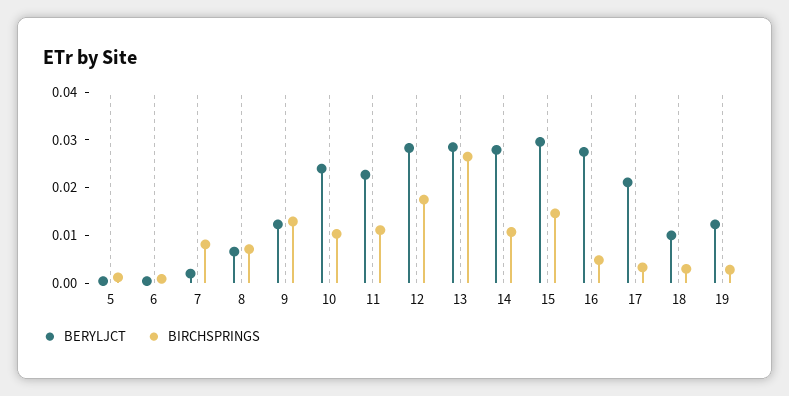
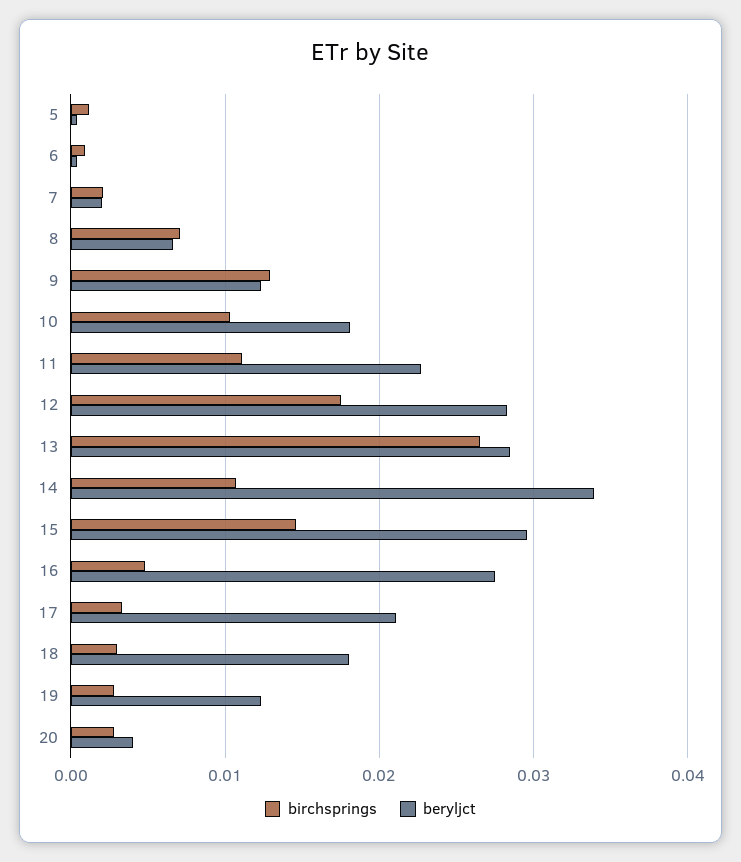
  {
    "BERYLJCT": {
      "5": 0,
      "6": 0,
      "7": 0.002,
      "8": 0.007,
      "9": 0.012,
-     "10": 0.024,
+     "10": 0.018,
      "11": 0.023,
      "12": 0.028,
      "13": 0.029,
-     "14": 0.028,
+     "14": 0.034,
      "15": 0.03,
      "16": 0.028,
      "17": 0.021,
-     "18": 0.01,
+     "18": 0.018,
-     "19": 0.012
+     "19": 0.012,
+     "20": 0.004
    },
    "BIRCHSPRINGS": {
      "5": 0.001,
      "6": 0.001,
-     "7": 0.008,
+     "7": 0.002,
      "8": 0.007,
      "9": 0.013,
      "10": 0.01,
      "11": 0.011,
      "12": 0.018,
      "13": 0.027,
      "14": 0.011,
      "15": 0.015,
      "16": 0.005,
      "17": 0.003,
      "18": 0.003,
-     "19": 0.003
+     "19": 0.003,
+     "20": 0.003
    }
  }

